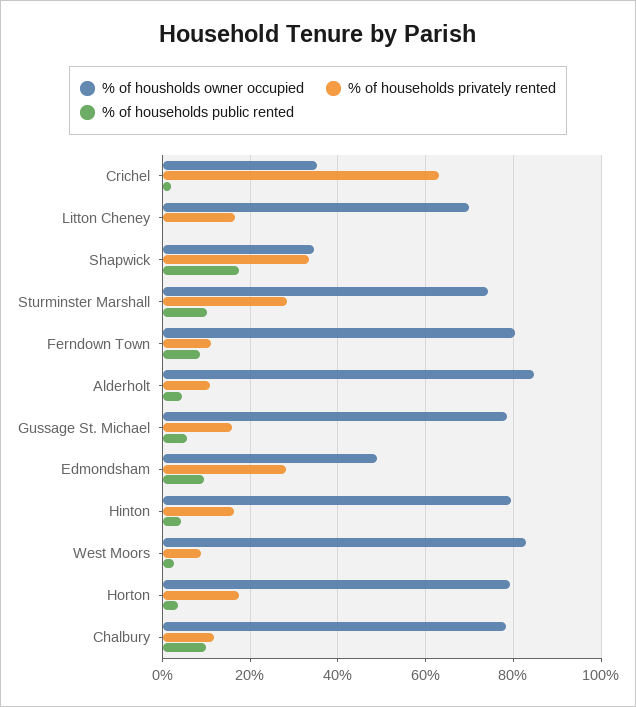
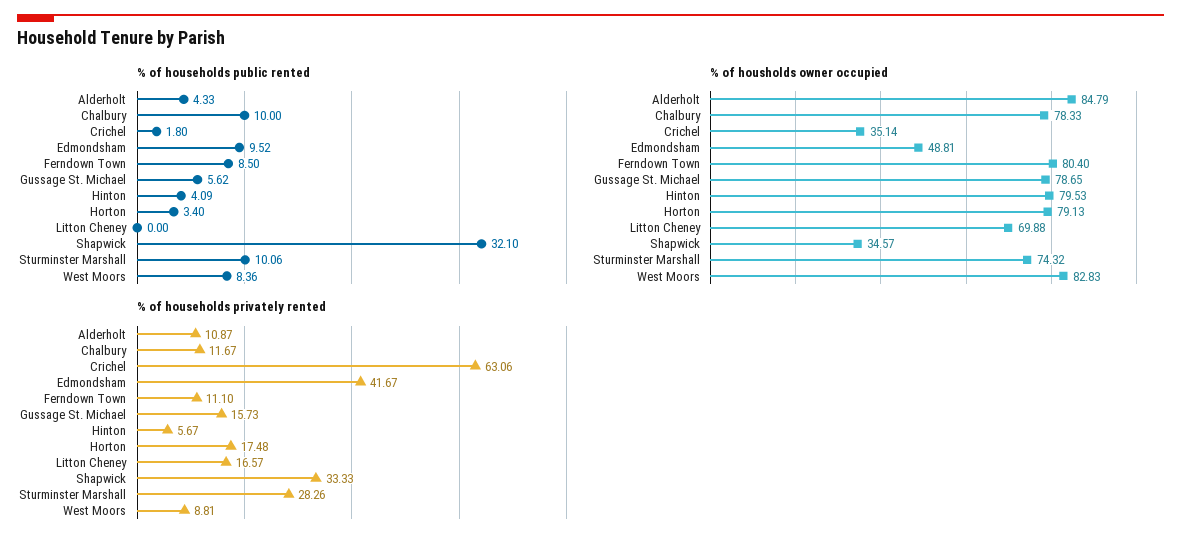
  {
    "% of housholds owner occupied": {
      "Crichel": 35.14,
      "Litton Cheney": 69.88,
      "Shapwick": 34.57,
      "Sturminster Marshall": 74.32,
      "Ferndown Town": 80.4,
      "Alderholt": 84.79,
      "Gussage St. Michael": 78.65,
      "Edmondsham": 48.81,
      "Hinton": 79.53,
      "West Moors": 82.83,
      "Horton": 79.13,
      "Chalbury": 78.33
    },
    "% of households privately rented": {
      "Crichel": 63.06,
      "Litton Cheney": 16.57,
      "Shapwick": 33.33,
      "Sturminster Marshall": 28.26,
      "Ferndown Town": 11.1,
      "Alderholt": 10.87,
      "Gussage St. Michael": 15.73,
-     "Edmondsham": 28,
+     "Edmondsham": 41.67,
-     "Hinton": 16,
+     "Hinton": 5.67,
      "West Moors": 8.81,
      "Horton": 17.48,
      "Chalbury": 11.67
    },
    "% of households public rented": {
      "Crichel": 1.8,
      "Litton Cheney": 0,
-     "Shapwick": 18,
+     "Shapwick": 32.1,
      "Sturminster Marshall": 10.06,
      "Ferndown Town": 8.5,
      "Alderholt": 4.33,
      "Gussage St. Michael": 5.62,
      "Edmondsham": 9.52,
      "Hinton": 4.09,
-     "West Moors": 2,
+     "West Moors": 8.36,
      "Horton": 3.4,
      "Chalbury": 10
    }
  }

